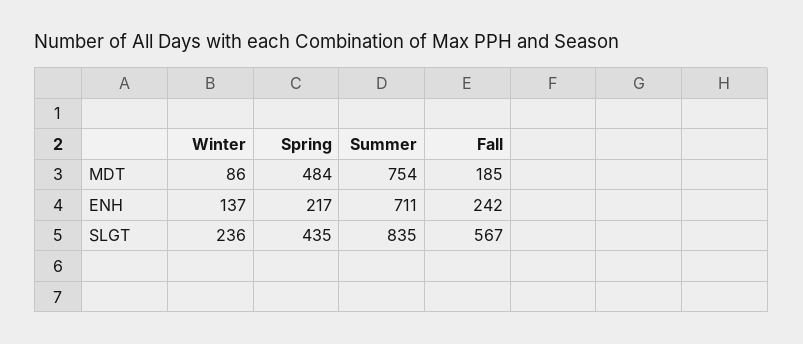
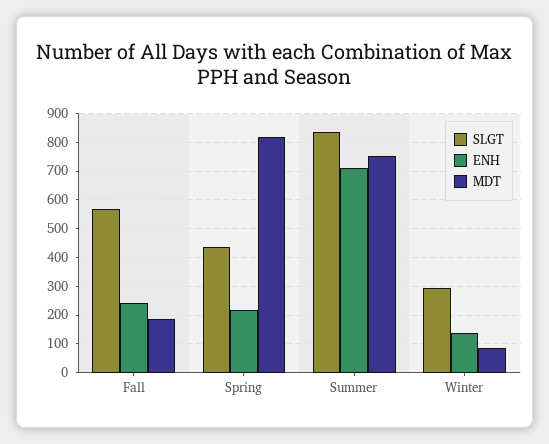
  {
    "MDT": {
      "Winter": 86,
-     "Spring": 484,
+     "Spring": 825,
      "Summer": 754,
      "Fall": 185
    },
    "ENH": {
      "Winter": 137,
      "Spring": 217,
      "Summer": 711,
      "Fall": 242
    },
    "SLGT": {
-     "Winter": 236,
+     "Winter": 300,
      "Spring": 435,
      "Summer": 835,
      "Fall": 567
    }
  }

